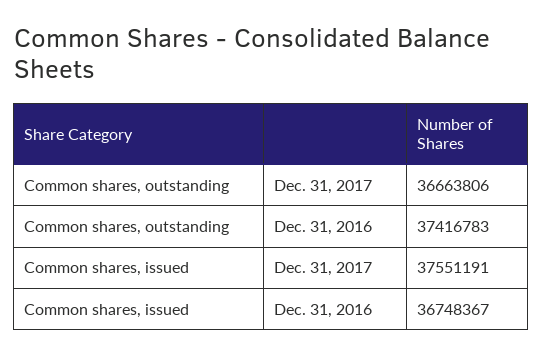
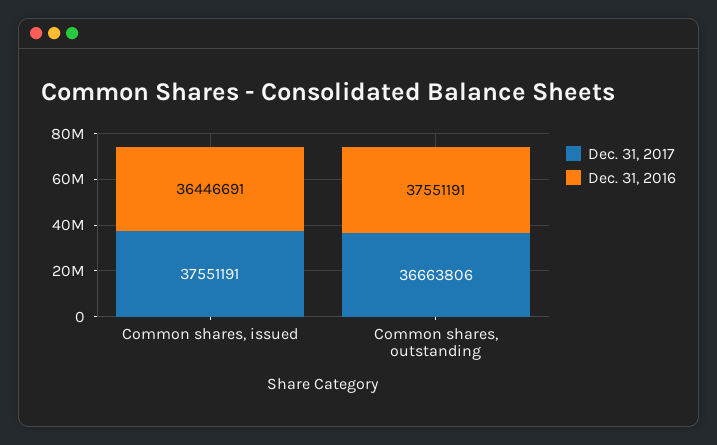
  {
    "Dec. 31, 2017": {
      "Common shares, outstanding": 36663806,
      "Common shares, issued": 37551191
    },
    "Dec. 31, 2016": {
-     "Common shares, outstanding": 37416783,
+     "Common shares, outstanding": 37551191,
-     "Common shares, issued": 36748367
+     "Common shares, issued": 36446691
    }
  }

